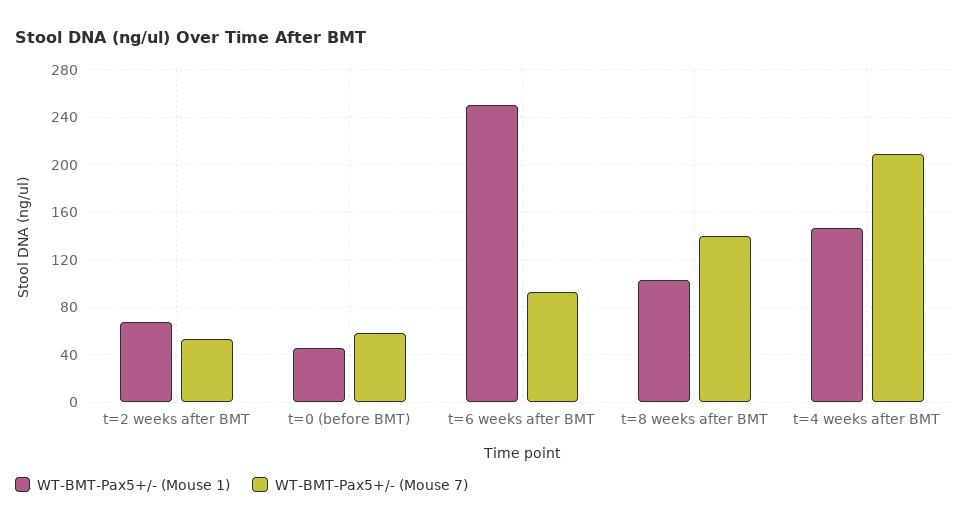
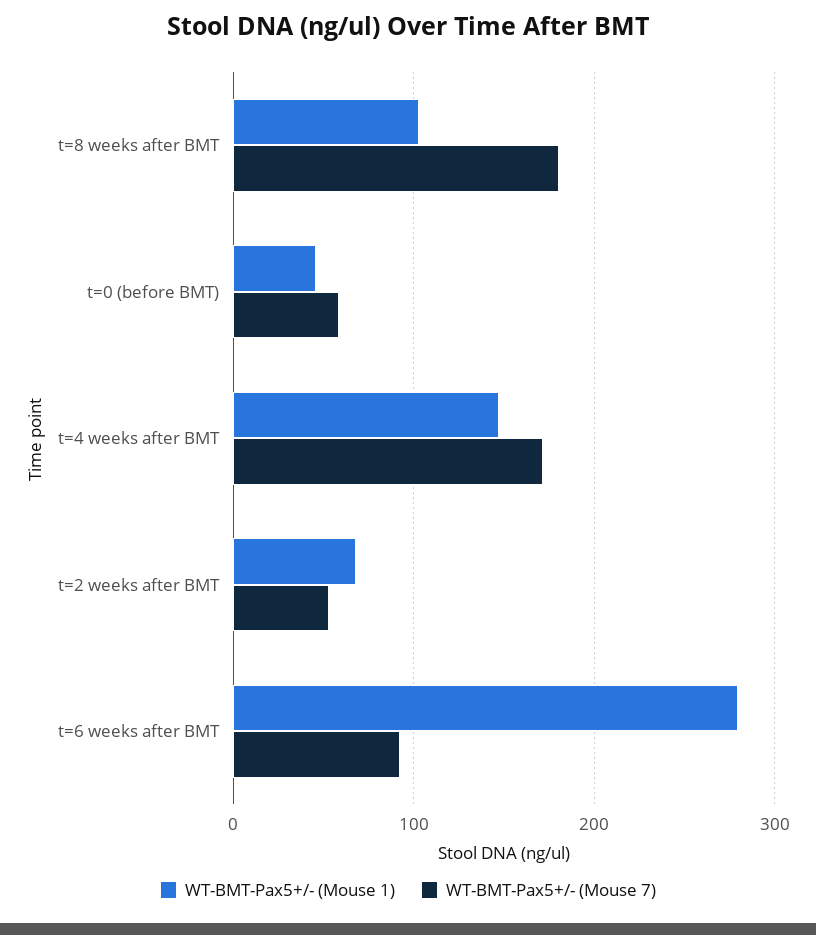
  {
    "WT-BMT-Pax5+/- (Mouse 1)": {
      "t=2 weeks after BMT": 70,
      "t=0 (before BMT)": 50,
-     "t=6 weeks after BMT": 250,
+     "t=6 weeks after BMT": 280,
      "t=8 weeks after BMT": 100,
      "t=4 weeks after BMT": 150
    },
    "WT-BMT-Pax5+/- (Mouse 7)": {
      "t=2 weeks after BMT": 50,
      "t=0 (before BMT)": 60,
      "t=6 weeks after BMT": 90,
-     "t=8 weeks after BMT": 140,
+     "t=8 weeks after BMT": 180,
-     "t=4 weeks after BMT": 210
+     "t=4 weeks after BMT": 170
    }
  }

